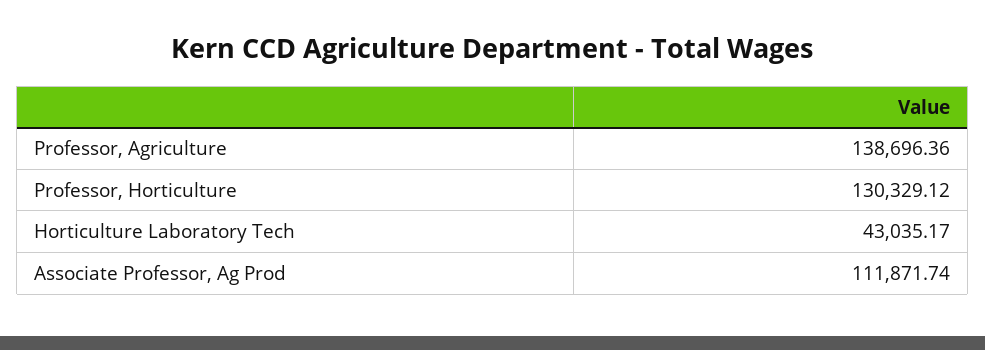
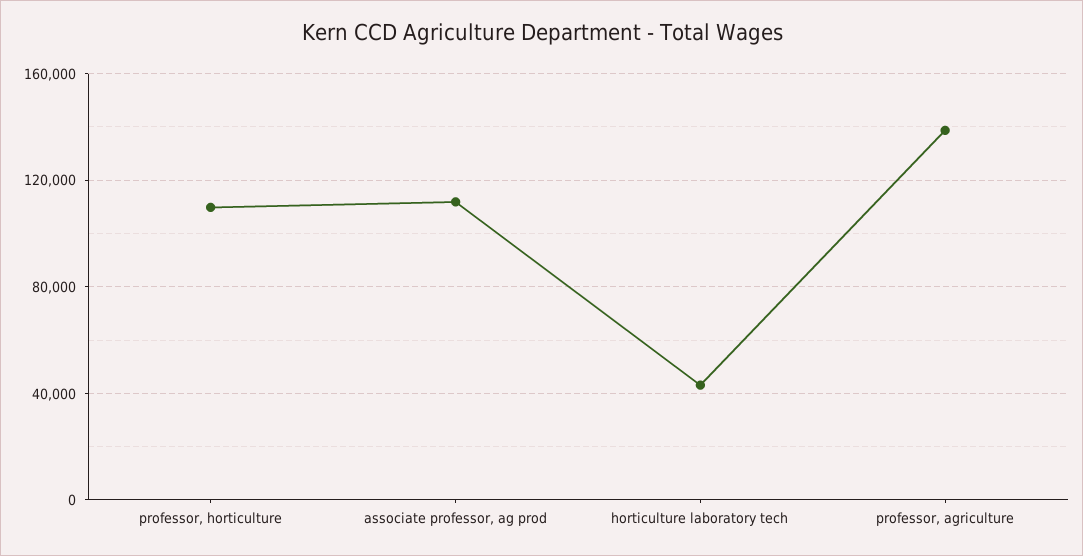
  {
    "Professor, Agriculture": 138696.36,
-   "Professor, Horticulture": 130329.12,
+   "Professor, Horticulture": 110000,
    "Horticulture Laboratory Tech": 43035.17,
    "Associate Professor, Ag Prod": 111871.74
  }

